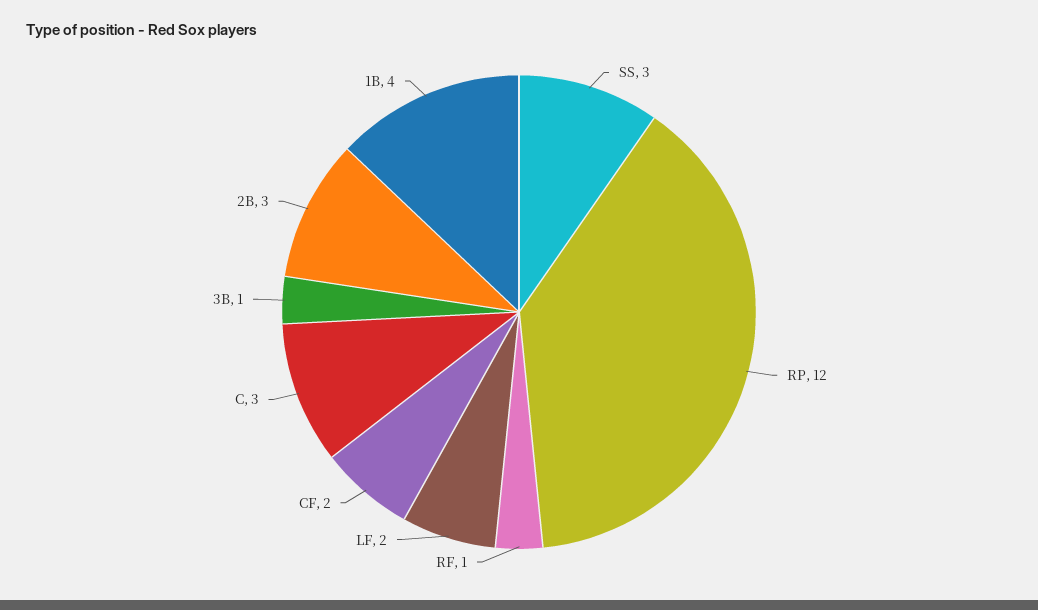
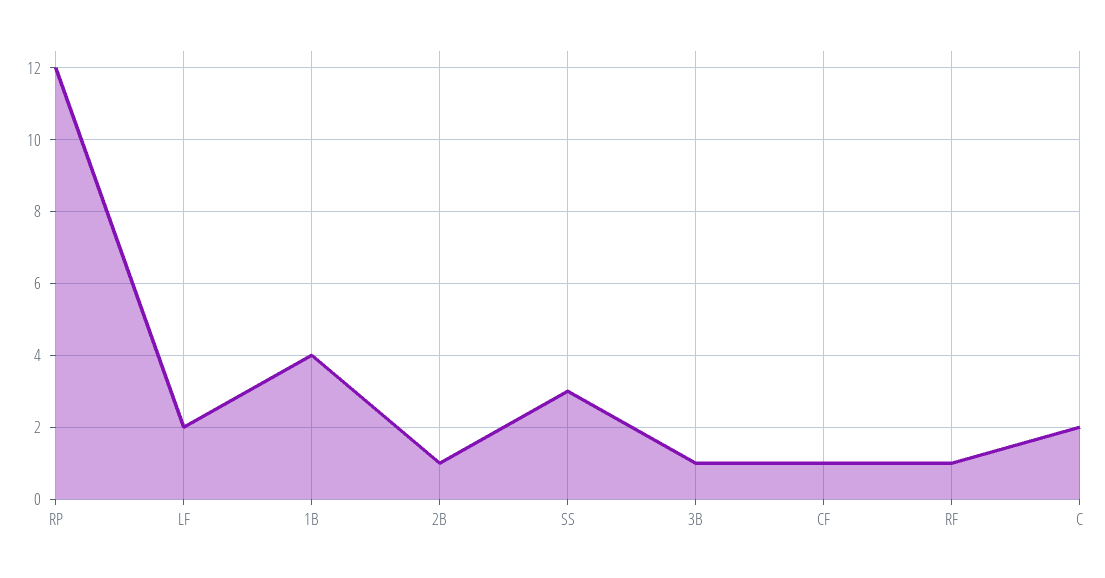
  {
    "SS": 3,
    "RP": 12,
    "RF": 1,
    "LF": 2,
-   "CF": 2,
+   "CF": 1,
-   "C": 3,
+   "C": 2,
    "3B": 1,
-   "2B": 3,
+   "2B": 1,
    "1B": 4
  }

